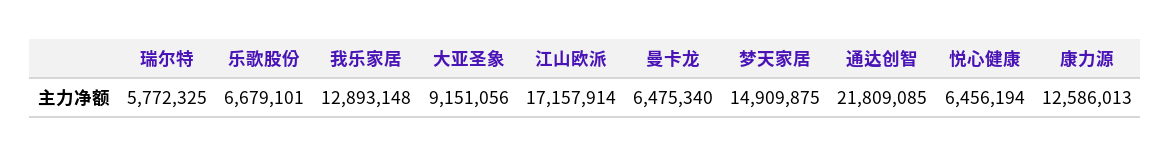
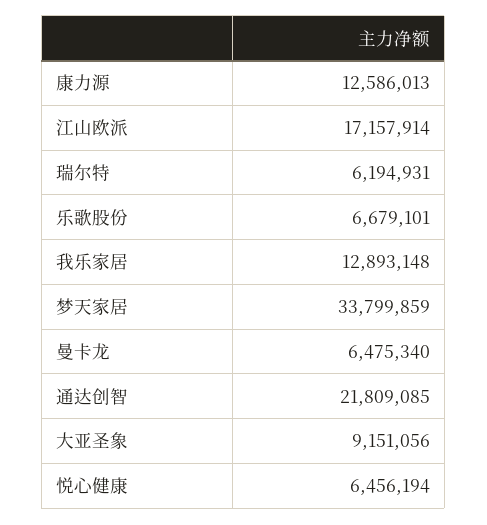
  {
-   "瑞尔特": 5772325,
+   "瑞尔特": 6194931,
    "乐歌股份": 6679101,
    "我乐家居": 12893148,
    "大亚圣象": 9151056,
    "江山欧派": 17157914,
    "曼卡龙": 6475340,
-   "梦天家居": 14909875,
+   "梦天家居": 33799859,
    "通达创智": 21809085,
    "悦心健康": 6456194,
    "康力源": 12586013
  }

